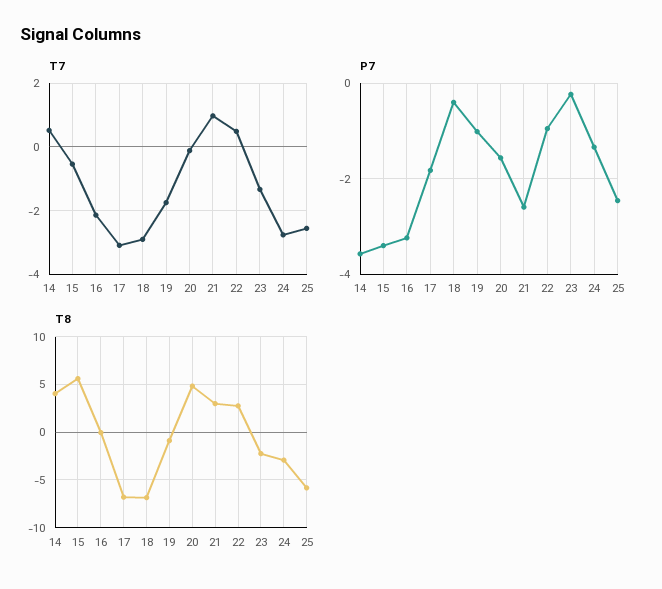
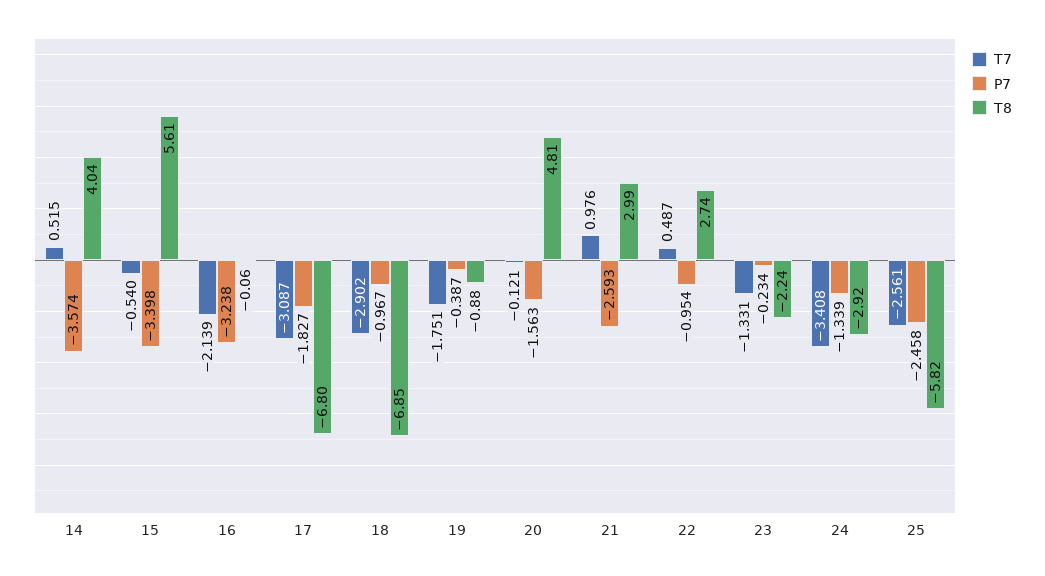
  {
    "T7": {
      "14": 0.515,
      "15": -0.54,
      "16": -2.139,
      "17": -3.087,
      "18": -2.902,
      "19": -1.751,
      "20": -0.121,
      "21": 0.976,
      "22": 0.487,
      "23": -1.331,
-     "24": -2.8,
+     "24": -3.408,
      "25": -2.561
    },
    "P7": {
      "14": -3.574,
      "15": -3.398,
      "16": -3.238,
      "17": -1.827,
-     "18": -0.4,
+     "18": -0.967,
-     "19": -1,
+     "19": -0.387,
      "20": -1.563,
      "21": -2.593,
      "22": -0.954,
      "23": -0.234,
      "24": -1.339,
      "25": -2.458
    },
    "T8": {
      "14": 4.04,
      "15": 5.61,
      "16": -0.06,
      "17": -6.8,
      "18": -6.85,
      "19": -0.88,
      "20": 4.81,
      "21": 2.99,
      "22": 2.74,
      "23": -2.24,
      "24": -2.92,
      "25": -5.82
    }
  }

